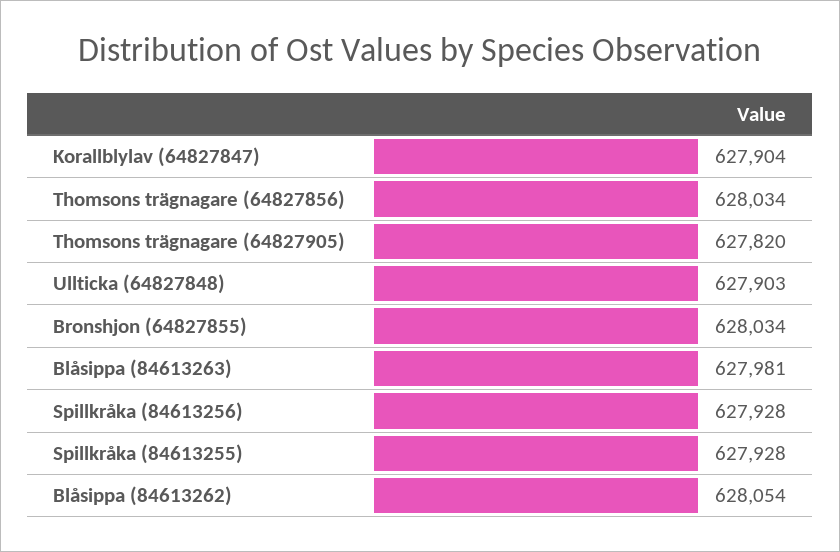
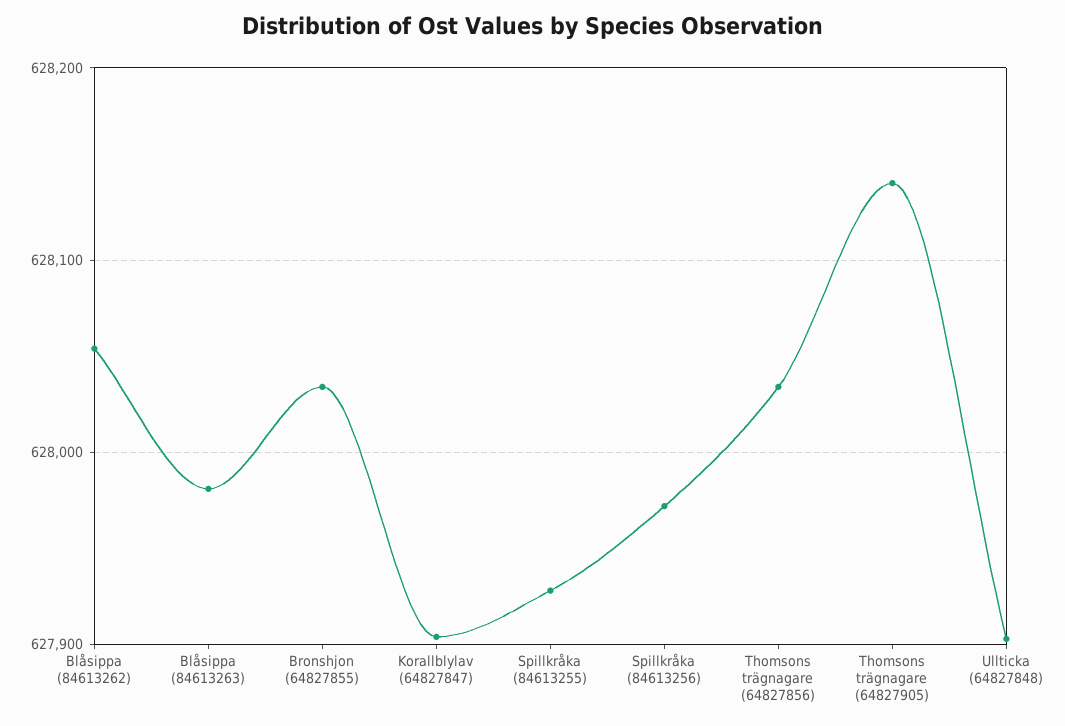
  {
    "Korallblylav (64827847)": 627904,
    "Thomsons trägnagare (64827856)": 628034,
-   "Thomsons trägnagare (64827905)": 627820,
+   "Thomsons trägnagare (64827905)": 628140,
    "Ullticka (64827848)": 627903,
    "Bronshjon (64827855)": 628034,
    "Blåsippa (84613263)": 627981,
-   "Spillkråka (84613256)": 627928,
+   "Spillkråka (84613256)": 627970,
    "Spillkråka (84613255)": 627928,
    "Blåsippa (84613262)": 628054
  }

